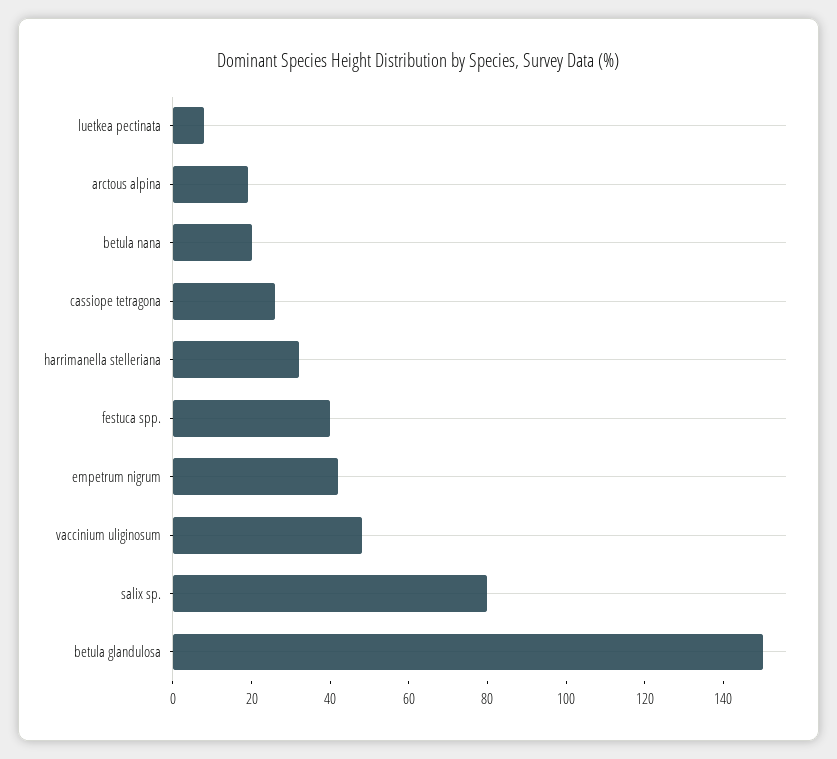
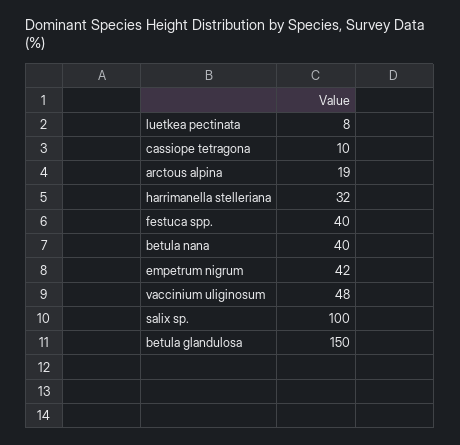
  {
    "luetkea pectinata": 8,
    "arctous alpina": 19,
-   "betula nana": 20,
+   "betula nana": 40,
-   "cassiope tetragona": 25,
+   "cassiope tetragona": 10,
    "harrimanella stelleriana": 32,
    "festuca spp.": 40,
    "empetrum nigrum": 42,
    "vaccinium uliginosum": 48,
-   "salix sp.": 80,
+   "salix sp.": 100,
    "betula glandulosa": 150
  }

